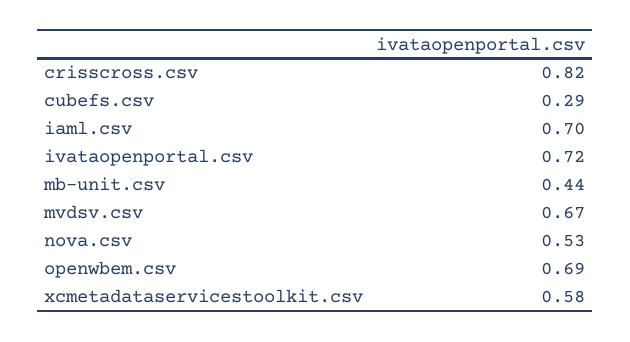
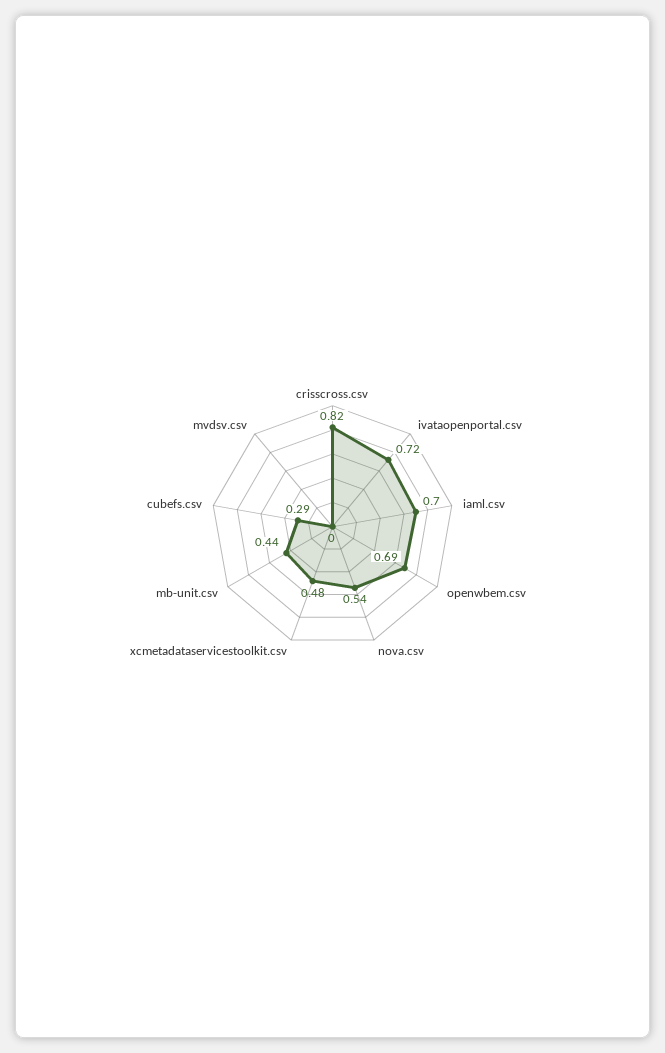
  {
    "crisscross.csv": 0.82,
    "cubefs.csv": 0.29,
    "iaml.csv": 0.7,
    "ivataopenportal.csv": 0.72,
    "mb-unit.csv": 0.44,
-   "mvdsv.csv": 0.67,
+   "mvdsv.csv": 0,
-   "nova.csv": 0.53,
+   "nova.csv": 0.54,
    "openwbem.csv": 0.69,
-   "xcmetadataservicestoolkit.csv": 0.58
+   "xcmetadataservicestoolkit.csv": 0.48
  }

